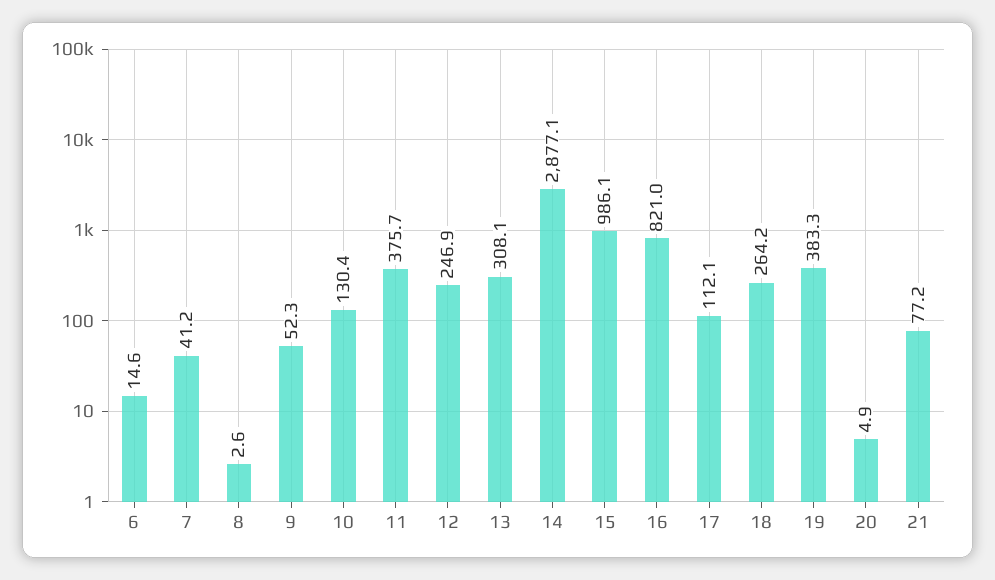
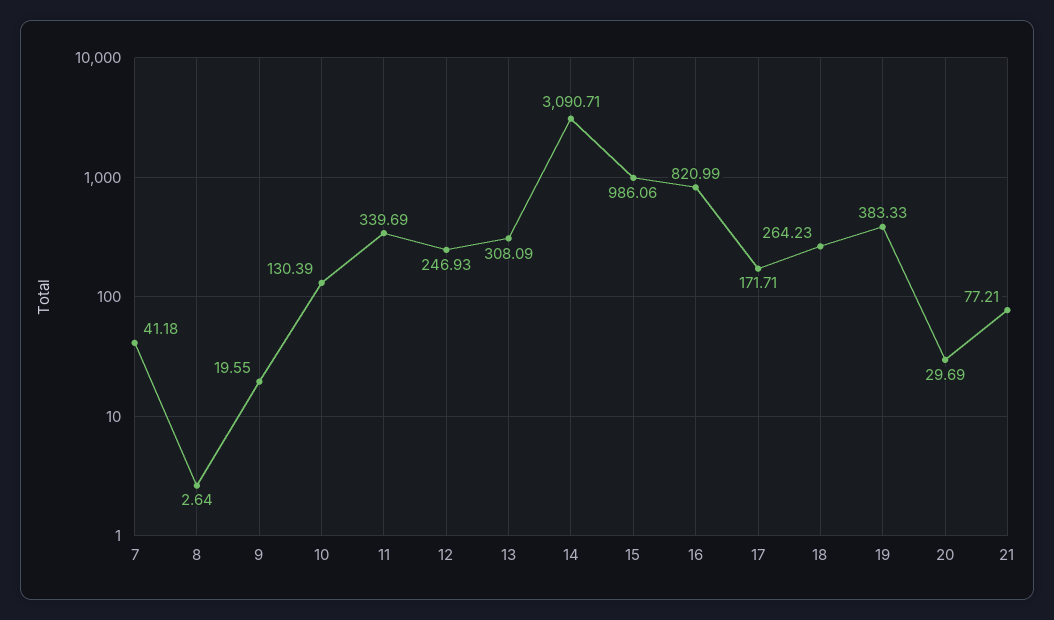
  {
-   "6": 14.6,
    "7": 41.18,
    "8": 2.64,
-   "9": 52.3,
+   "9": 19.55,
    "10": 130.39,
-   "11": 375.7,
+   "11": 339.69,
    "12": 246.93,
    "13": 308.09,
-   "14": 2877.1,
+   "14": 3090.71,
    "15": 986.06,
    "16": 820.99,
-   "17": 112.1,
+   "17": 171.71,
    "18": 264.23,
    "19": 383.33,
-   "20": 4.9,
+   "20": 29.69,
    "21": 77.21
  }

